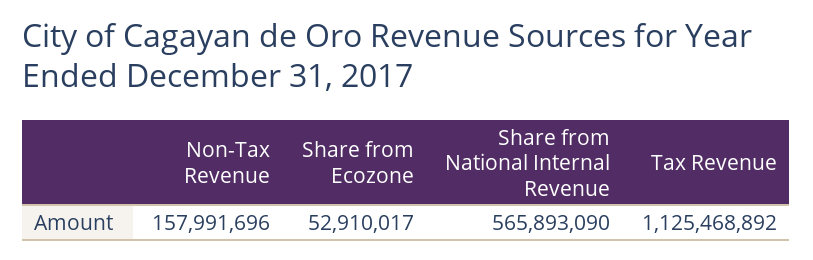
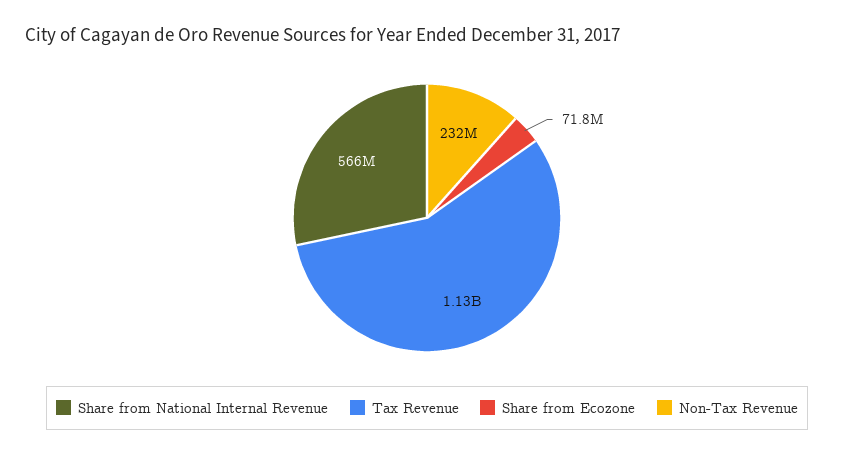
  {
-   "Non-Tax Revenue": 157991696,
+   "Non-Tax Revenue": 232000000,
-   "Share from Ecozone": 52910017,
+   "Share from Ecozone": 71800000,
    "Share from National Internal Revenue": 565893090,
    "Tax Revenue": 1125468892
  }

